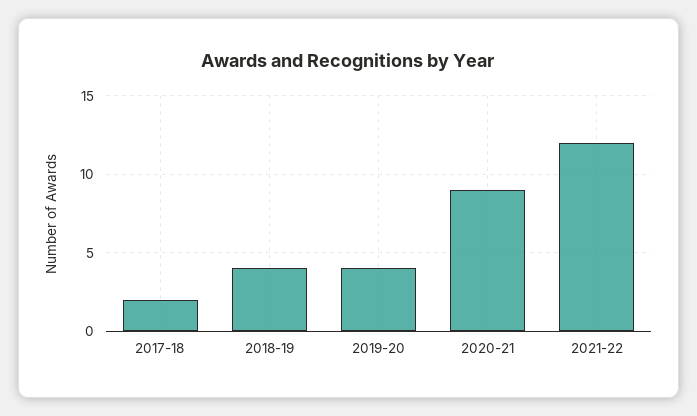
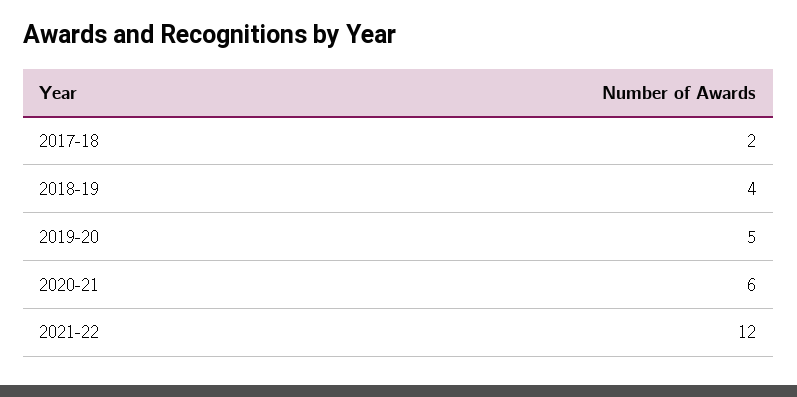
  {
    "2017-18": 2,
    "2018-19": 4,
-   "2019-20": 4,
+   "2019-20": 5,
-   "2020-21": 9,
+   "2020-21": 6,
    "2021-22": 12
  }

